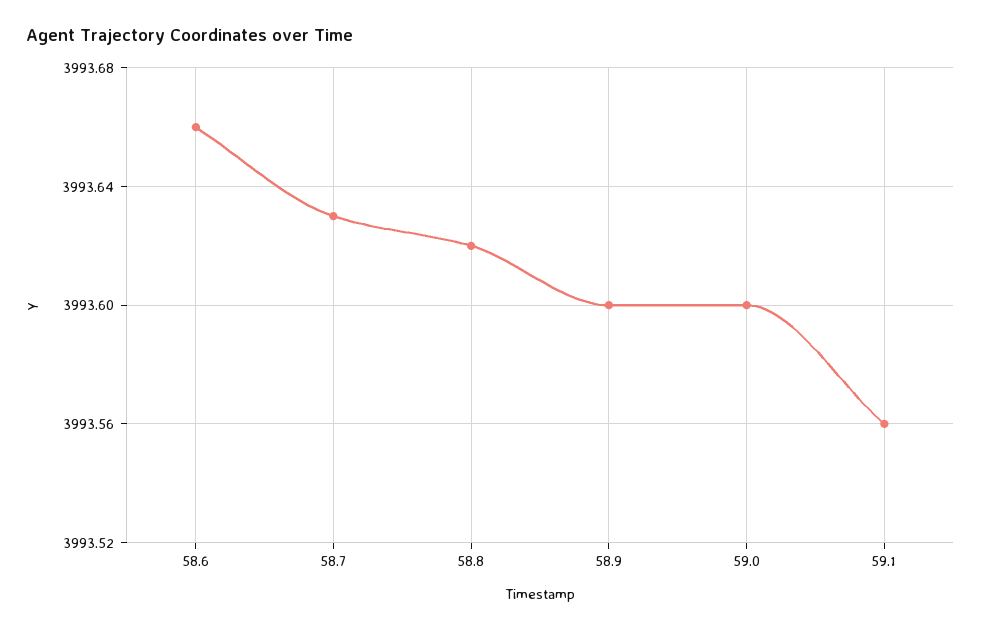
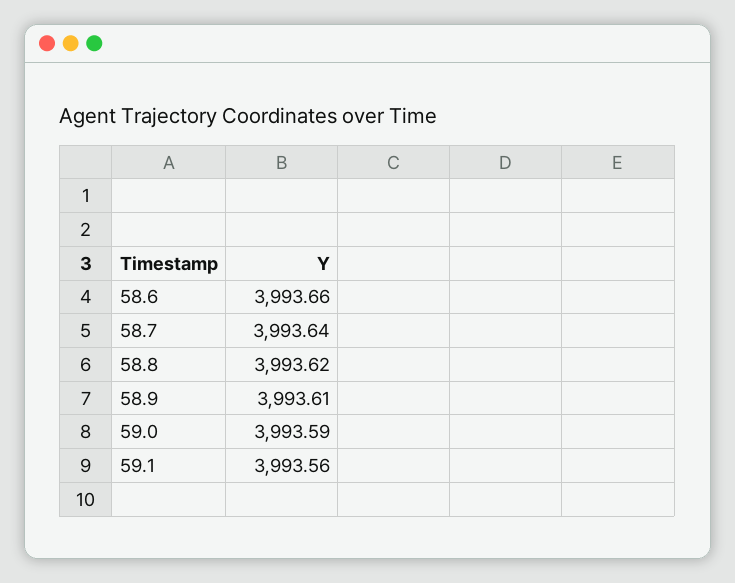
  {
    "58.6": 3993.66,
-   "58.7": 3993.63,
+   "58.7": 3993.64,
    "58.8": 3993.62,
-   "58.9": 3993.6,
+   "58.9": 3993.61,
-   "59.0": 3993.6,
+   "59.0": 3993.59,
    "59.1": 3993.56
  }

